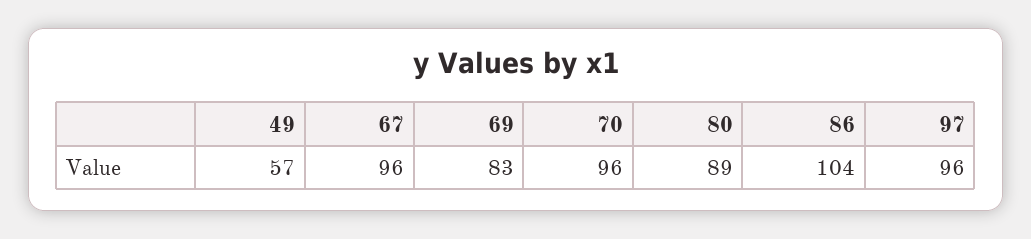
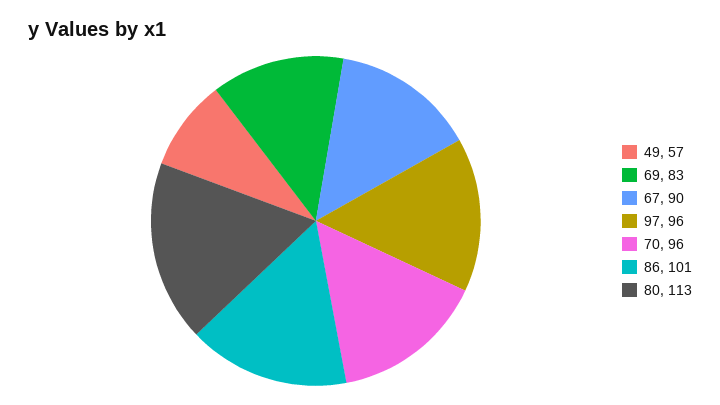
  {
    "49": 57,
-   "67": 96,
+   "67": 90,
    "69": 83,
    "70": 96,
-   "80": 89,
+   "80": 113,
-   "86": 104,
+   "86": 101,
    "97": 96
  }

